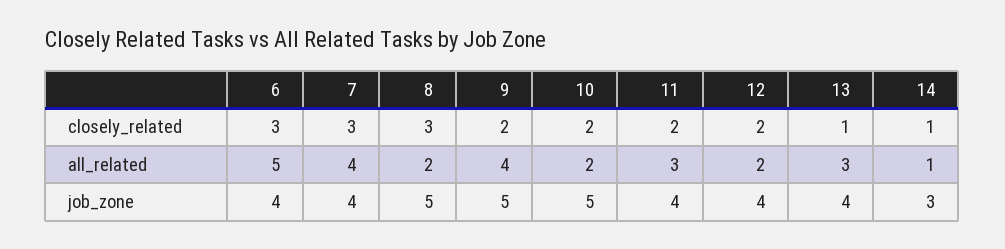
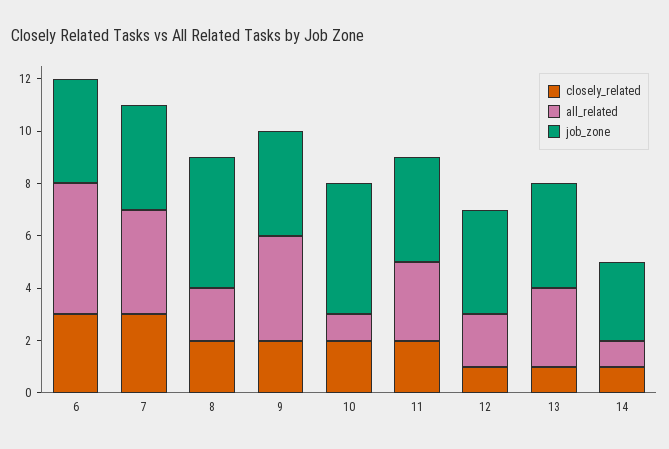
  {
    "closely_related": {
      "6": 3,
      "7": 3,
-     "8": 3,
+     "8": 2,
      "9": 2,
      "10": 2,
      "11": 2,
-     "12": 2,
+     "12": 1,
      "13": 1,
      "14": 1
    },
    "all_related": {
      "6": 5,
      "7": 4,
      "8": 2,
      "9": 4,
-     "10": 2,
+     "10": 1,
      "11": 3,
      "12": 2,
      "13": 3,
      "14": 1
    },
    "job_zone": {
      "6": 4,
      "7": 4,
      "8": 5,
-     "9": 5,
+     "9": 4,
      "10": 5,
      "11": 4,
      "12": 4,
      "13": 4,
      "14": 3
    }
  }

